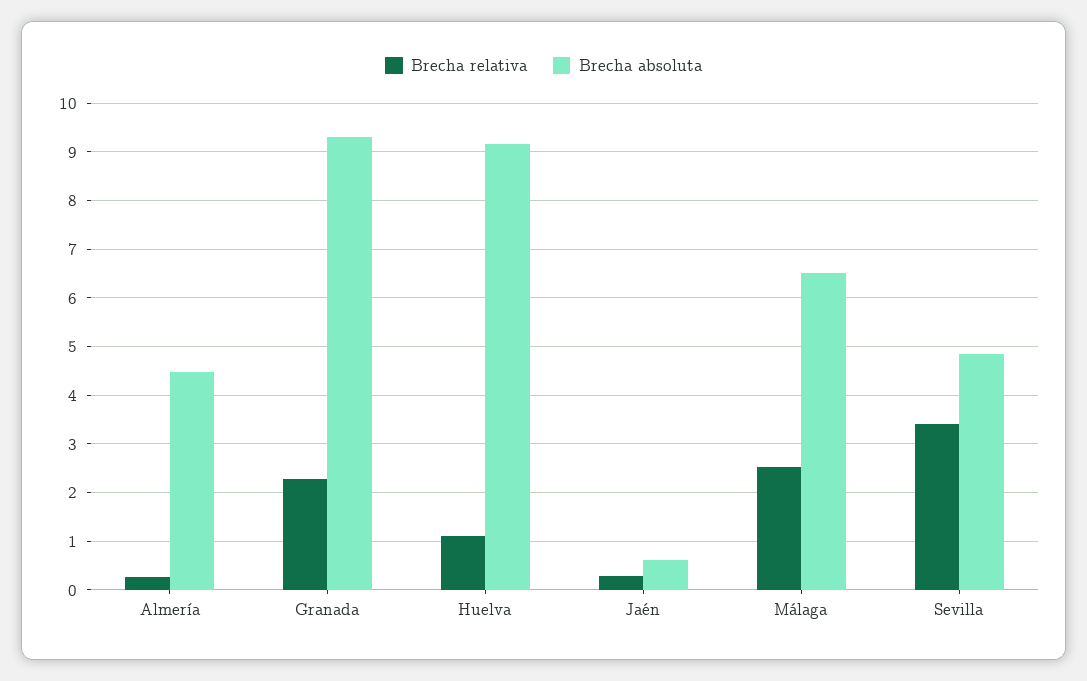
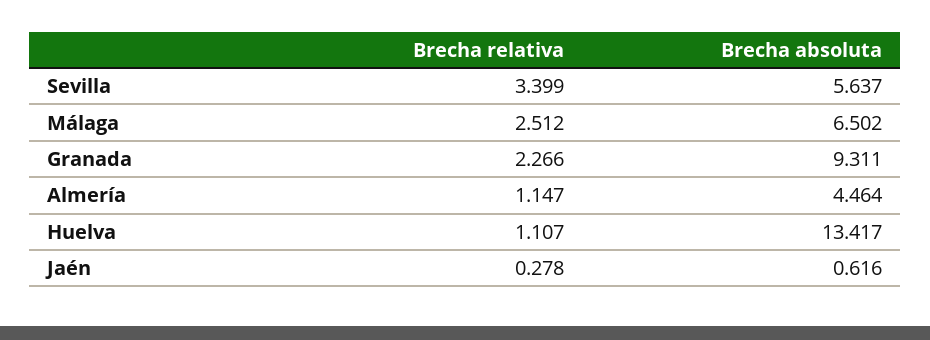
  {
    "Brecha relativa": {
-     "Almería": 0.2,
+     "Almería": 1.147,
      "Granada": 2.266,
      "Huelva": 1.107,
      "Jaén": 0.278,
      "Málaga": 2.512,
      "Sevilla": 3.399
    },
    "Brecha absoluta": {
      "Almería": 4.464,
      "Granada": 9.311,
-     "Huelva": 9.2,
+     "Huelva": 13.417,
      "Jaén": 0.616,
      "Málaga": 6.502,
-     "Sevilla": 4.8
+     "Sevilla": 5.637
    }
  }

